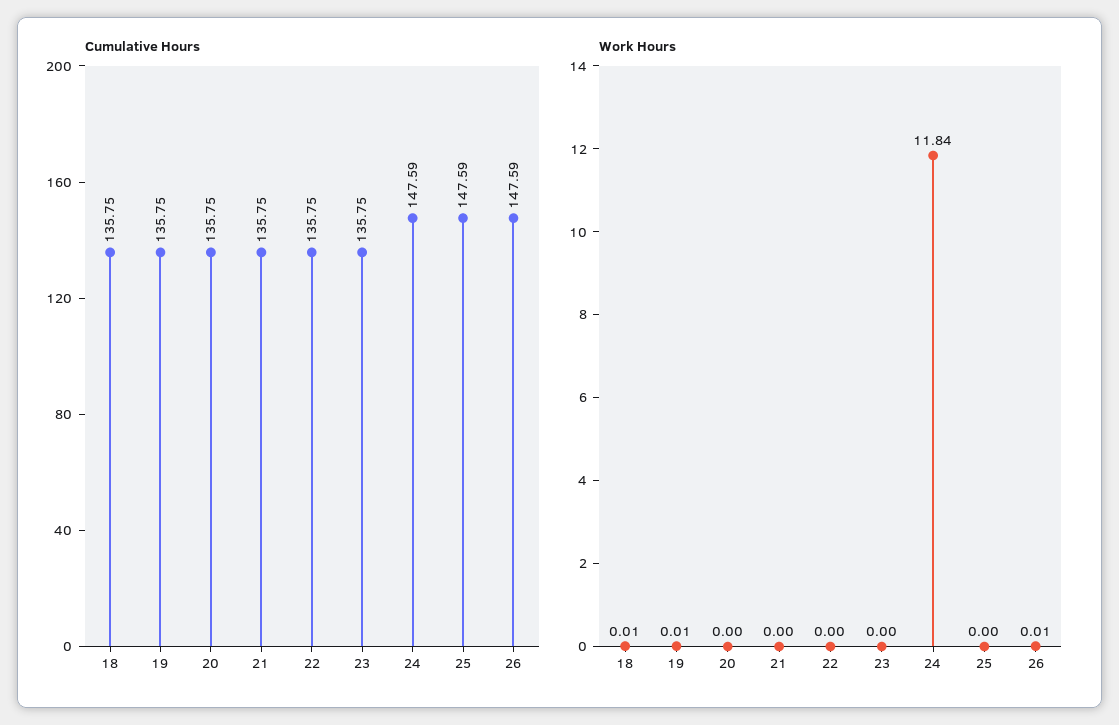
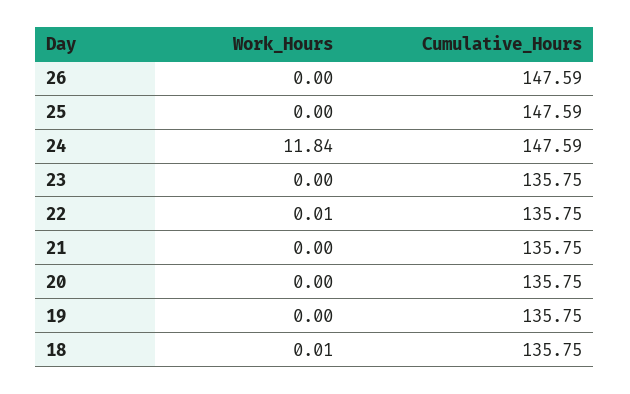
  {
    "Cumulative Hours": {
      "18": 135.75,
      "19": 135.75,
      "20": 135.75,
      "21": 135.75,
      "22": 135.75,
      "23": 135.75,
      "24": 147.59,
      "25": 147.59,
      "26": 147.59
    },
    "Work Hours": {
      "18": 0.01,
-     "19": 0.01,
+     "19": 0,
      "20": 0,
      "21": 0,
-     "22": 0,
+     "22": 0.01,
      "23": 0,
      "24": 11.84,
      "25": 0,
-     "26": 0.01
+     "26": 0
    }
  }

